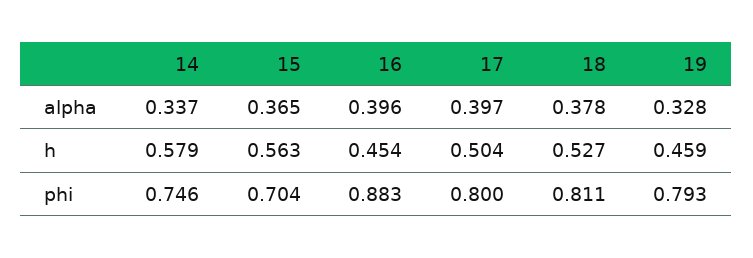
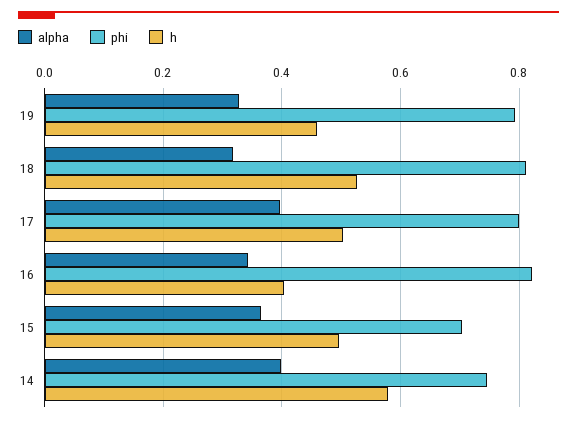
  {
    "alpha": {
-     "14": 0.337,
+     "14": 0.4,
      "15": 0.365,
-     "16": 0.396,
+     "16": 0.34,
      "17": 0.397,
-     "18": 0.378,
+     "18": 0.32,
      "19": 0.328
    },
    "h": {
      "14": 0.579,
-     "15": 0.563,
+     "15": 0.5,
-     "16": 0.454,
+     "16": 0.4,
      "17": 0.504,
      "18": 0.527,
      "19": 0.459
    },
    "phi": {
      "14": 0.746,
      "15": 0.704,
-     "16": 0.883,
+     "16": 0.82,
      "17": 0.8,
      "18": 0.811,
      "19": 0.793
    }
  }

